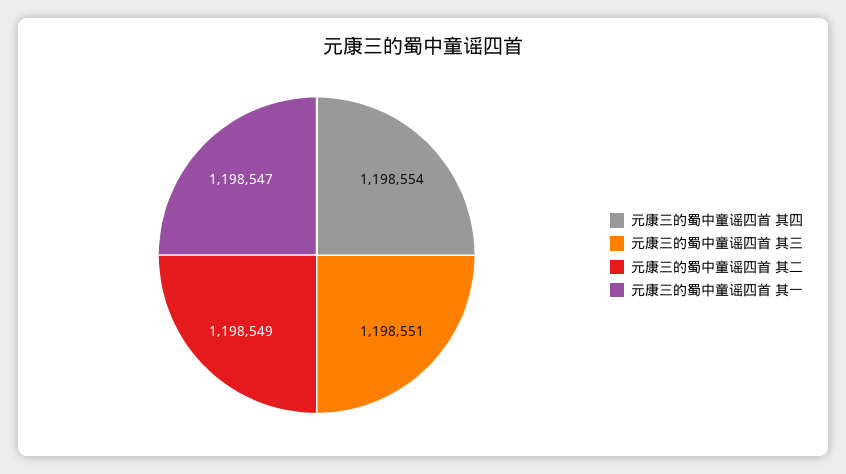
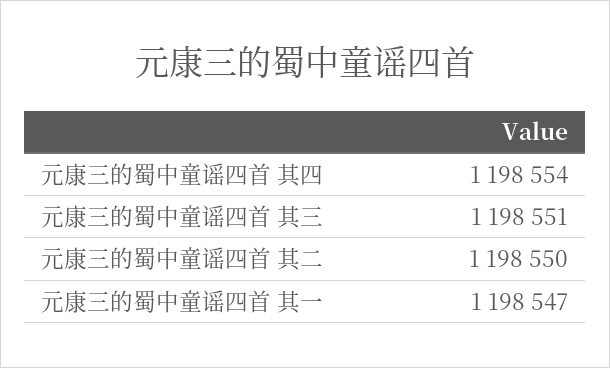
  {
    "元康三的蜀中童谣四首 其四": 1198554,
    "元康三的蜀中童谣四首 其三": 1198551,
-   "元康三的蜀中童谣四首 其二": 1198549,
+   "元康三的蜀中童谣四首 其二": 1198550,
    "元康三的蜀中童谣四首 其一": 1198547
  }

